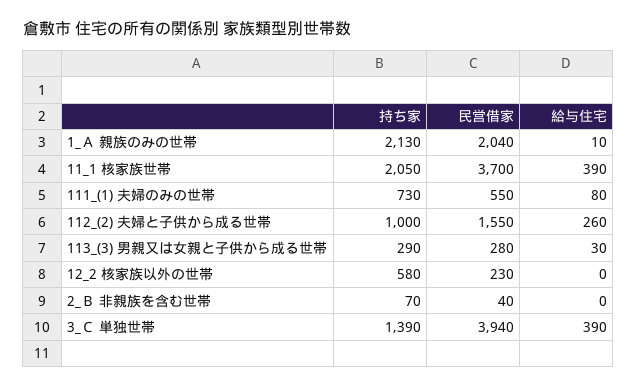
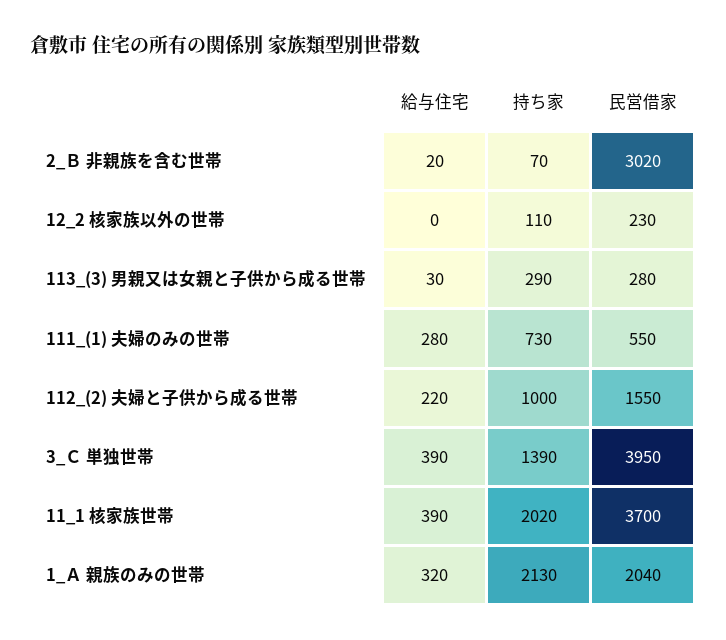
  {
    "持ち家": {
      "1_Ａ 親族のみの世帯": 2130,
-     "11_1 核家族世帯": 2050,
+     "11_1 核家族世帯": 2020,
      "111_(1) 夫婦のみの世帯": 730,
      "112_(2) 夫婦と子供から成る世帯": 1000,
      "113_(3) 男親又は女親と子供から成る世帯": 290,
-     "12_2 核家族以外の世帯": 580,
+     "12_2 核家族以外の世帯": 110,
      "2_Ｂ 非親族を含む世帯": 70,
      "3_Ｃ 単独世帯": 1390
    },
    "民営借家": {
      "1_Ａ 親族のみの世帯": 2040,
      "11_1 核家族世帯": 3700,
      "111_(1) 夫婦のみの世帯": 550,
      "112_(2) 夫婦と子供から成る世帯": 1550,
      "113_(3) 男親又は女親と子供から成る世帯": 280,
      "12_2 核家族以外の世帯": 230,
-     "2_Ｂ 非親族を含む世帯": 40,
+     "2_Ｂ 非親族を含む世帯": 3020,
-     "3_Ｃ 単独世帯": 3940
+     "3_Ｃ 単独世帯": 3950
    },
    "給与住宅": {
-     "1_Ａ 親族のみの世帯": 10,
+     "1_Ａ 親族のみの世帯": 320,
      "11_1 核家族世帯": 390,
-     "111_(1) 夫婦のみの世帯": 80,
+     "111_(1) 夫婦のみの世帯": 280,
-     "112_(2) 夫婦と子供から成る世帯": 260,
+     "112_(2) 夫婦と子供から成る世帯": 220,
      "113_(3) 男親又は女親と子供から成る世帯": 30,
      "12_2 核家族以外の世帯": 0,
-     "2_Ｂ 非親族を含む世帯": 0,
+     "2_Ｂ 非親族を含む世帯": 20,
      "3_Ｃ 単独世帯": 390
    }
  }

